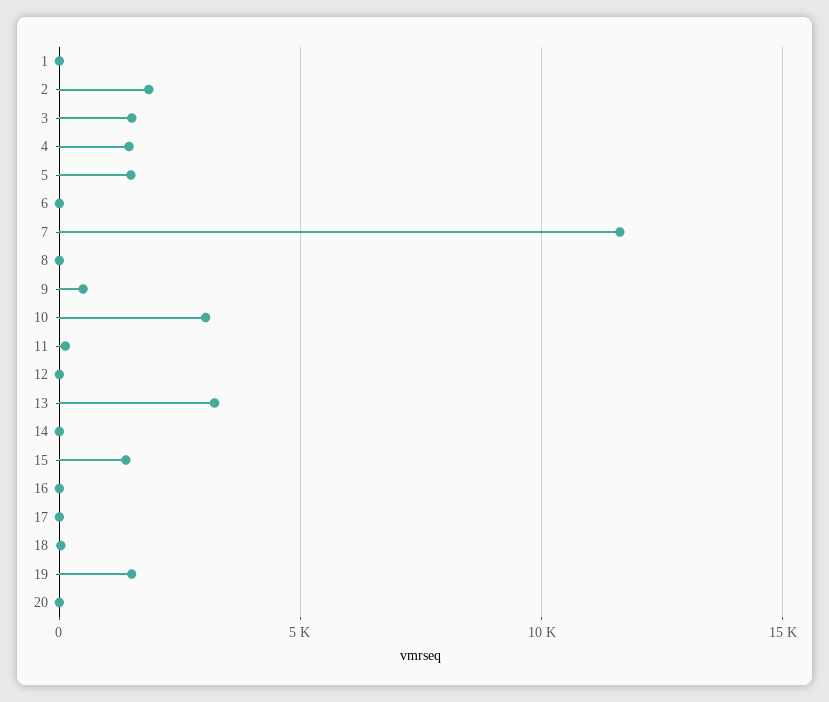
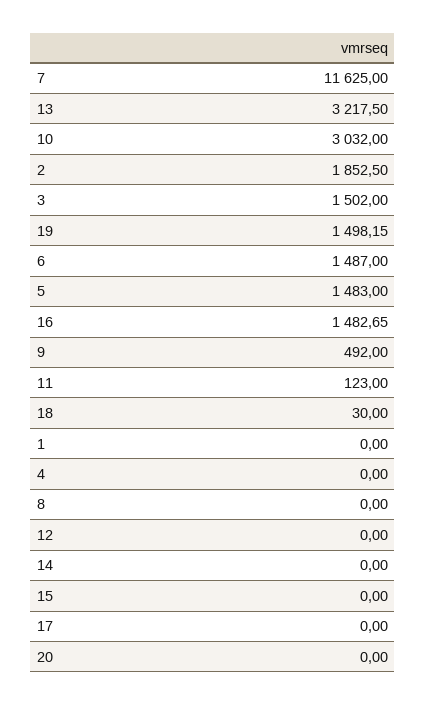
  {
    "1": 0,
    "2": 1852.5,
    "3": 1502,
-   "4": 1500,
+   "4": 0,
    "5": 1483,
-   "6": 0,
+   "6": 1487,
    "7": 11625,
    "8": 0,
    "9": 492,
    "10": 3032,
    "11": 123,
    "12": 0,
    "13": 3217.5,
    "14": 0,
-   "15": 1500,
+   "15": 0,
-   "16": 0,
+   "16": 1482.65,
    "17": 0,
    "18": 30,
    "19": 1498.15,
    "20": 0
  }

